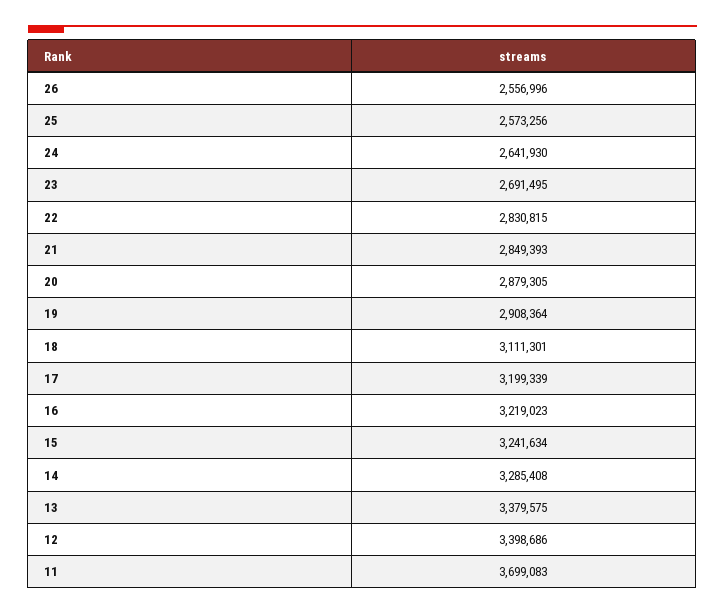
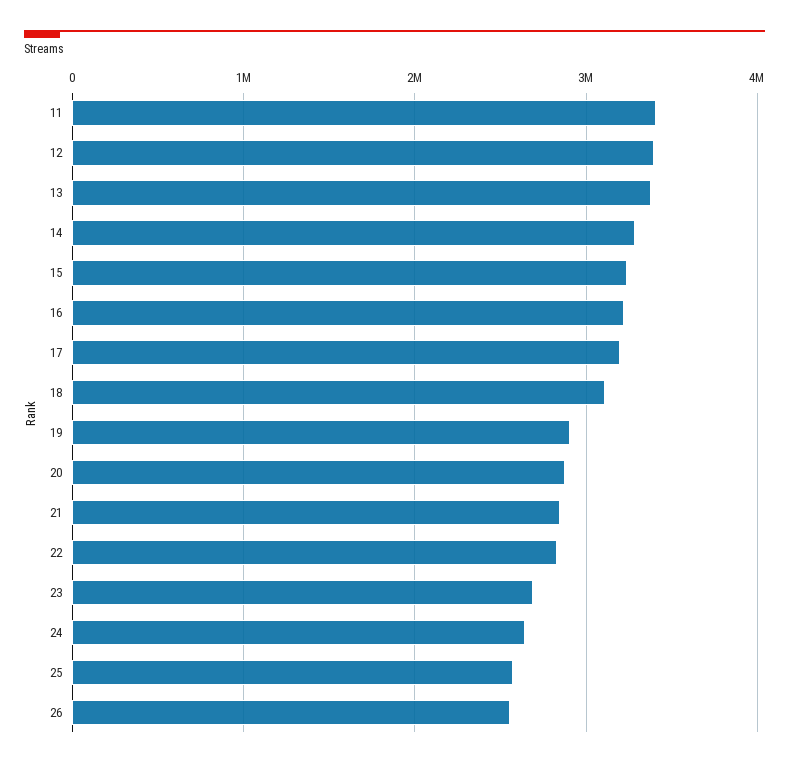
  {
    "26": 2556996,
    "25": 2573256,
    "24": 2641930,
    "23": 2691495,
    "22": 2830815,
    "21": 2849393,
    "20": 2879305,
    "19": 2908364,
    "18": 3111301,
    "17": 3199339,
    "16": 3219023,
    "15": 3241634,
    "14": 3285408,
    "13": 3379575,
    "12": 3398686,
-   "11": 3699083
+   "11": 3400000
  }

